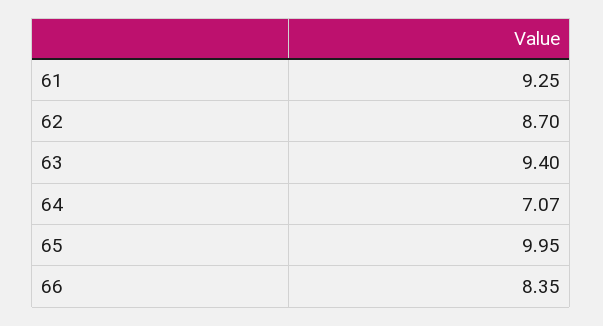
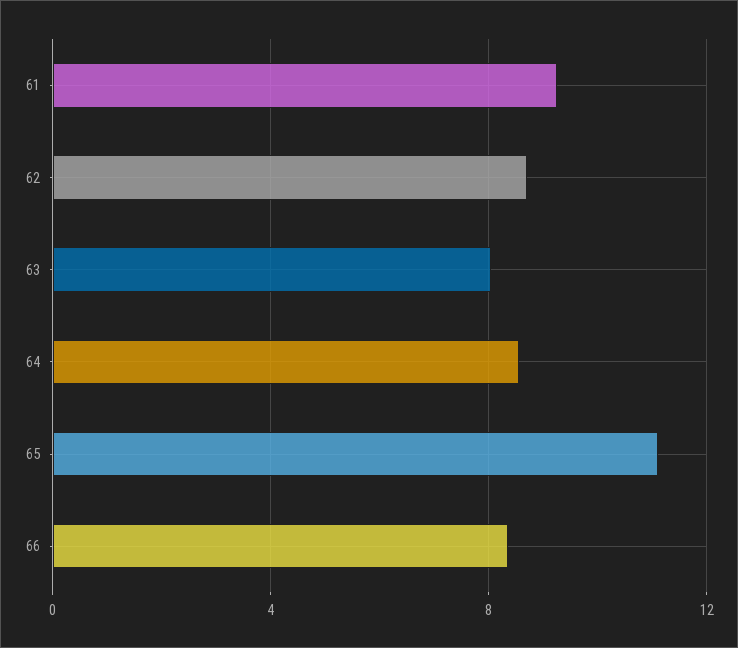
  {
    "61": 9.25,
    "62": 8.7,
-   "63": 9.4,
+   "63": 8,
-   "64": 7.07,
+   "64": 8.5,
-   "65": 9.95,
+   "65": 11,
    "66": 8.35
  }

